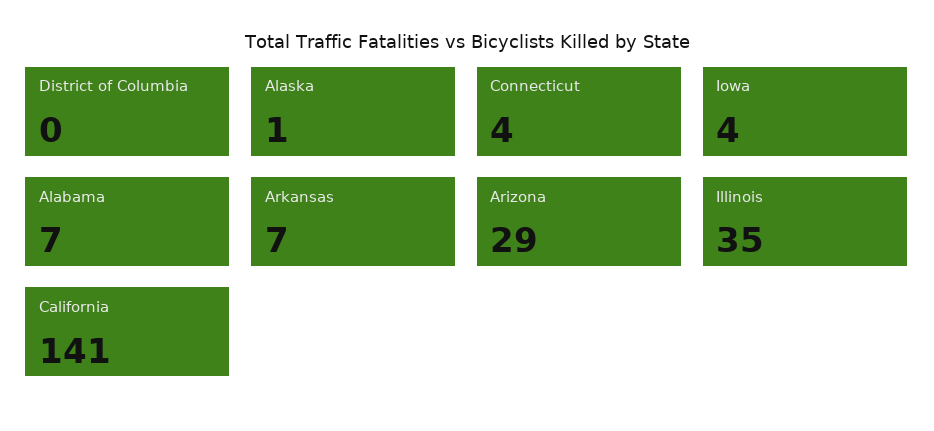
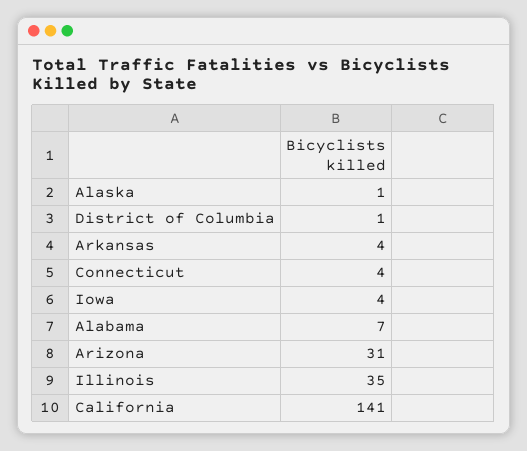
  {
-   "District of Columbia": 0,
+   "District of Columbia": 1,
    "Alaska": 1,
    "Connecticut": 4,
    "Iowa": 4,
    "Alabama": 7,
-   "Arkansas": 7,
+   "Arkansas": 4,
-   "Arizona": 29,
+   "Arizona": 31,
    "Illinois": 35,
    "California": 141
  }

